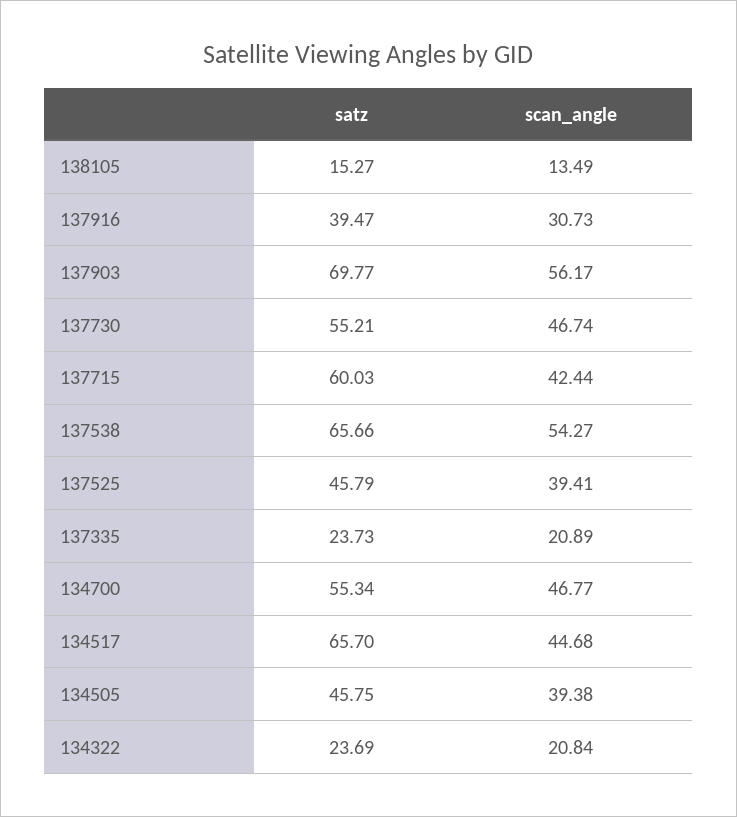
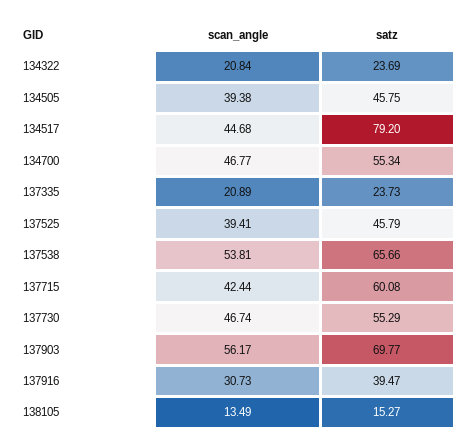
  {
    "satz": {
      "138105": 15.27,
      "137916": 39.47,
      "137903": 69.77,
-     "137730": 55.21,
+     "137730": 55.29,
-     "137715": 60.03,
+     "137715": 60.08,
      "137538": 65.66,
      "137525": 45.79,
      "137335": 23.73,
      "134700": 55.34,
-     "134517": 65.7,
+     "134517": 79.2,
      "134505": 45.75,
      "134322": 23.69
    },
    "scan_angle": {
      "138105": 13.49,
      "137916": 30.73,
      "137903": 56.17,
      "137730": 46.74,
      "137715": 42.44,
-     "137538": 54.27,
+     "137538": 53.81,
      "137525": 39.41,
      "137335": 20.89,
      "134700": 46.77,
      "134517": 44.68,
      "134505": 39.38,
      "134322": 20.84
    }
  }

